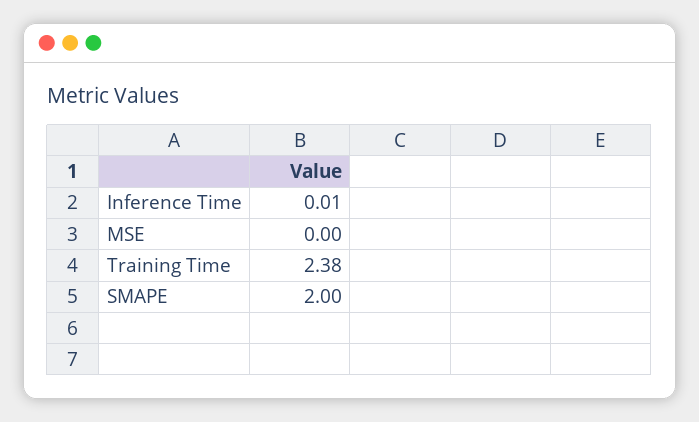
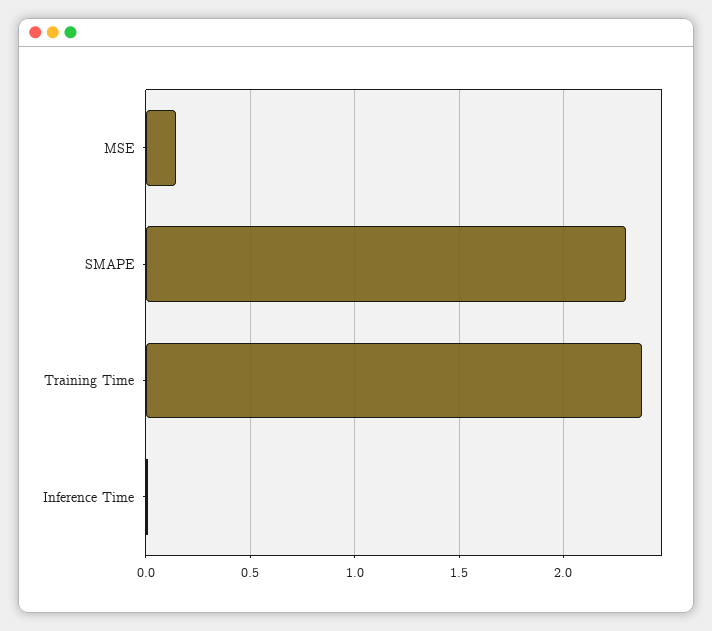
  {
    "Inference Time": 0.01,
-   "MSE": 0,
+   "MSE": 0.15,
    "Training Time": 2.38,
-   "SMAPE": 2
+   "SMAPE": 2.3
  }

